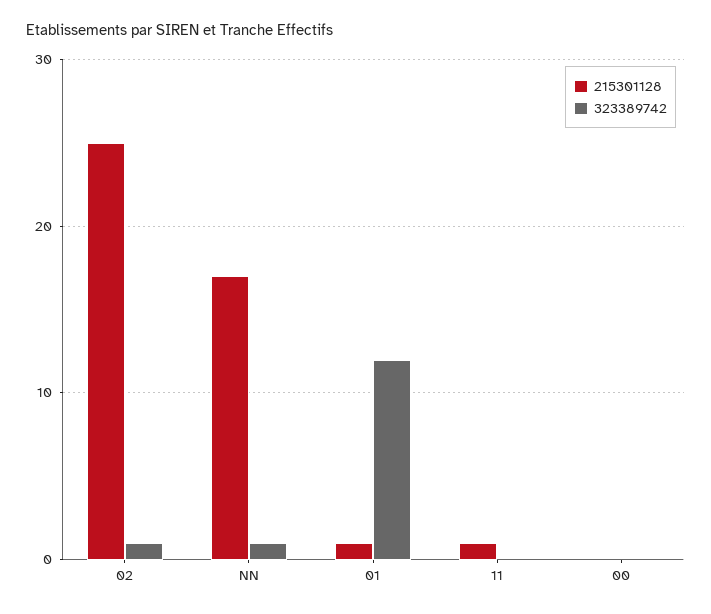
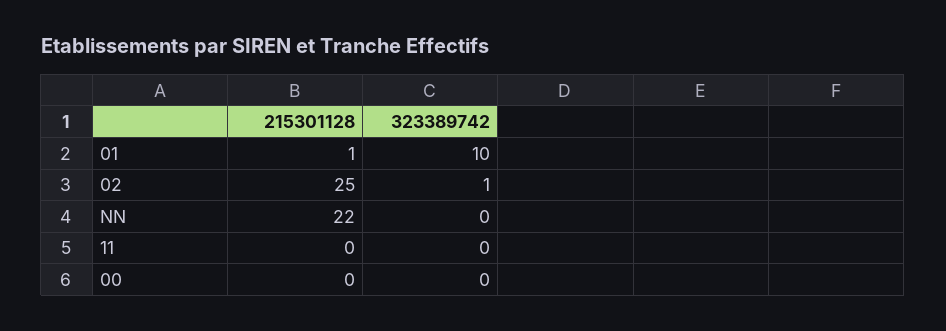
  {
    "215301128": {
      "02": 25,
-     "NN": 17,
+     "NN": 22,
      "01": 1,
-     "11": 1,
+     "11": 0,
      "00": 0
    },
    "323389742": {
      "02": 1,
-     "NN": 1,
+     "NN": 0,
-     "01": 12,
+     "01": 10,
      "11": 0,
      "00": 0
    }
  }

